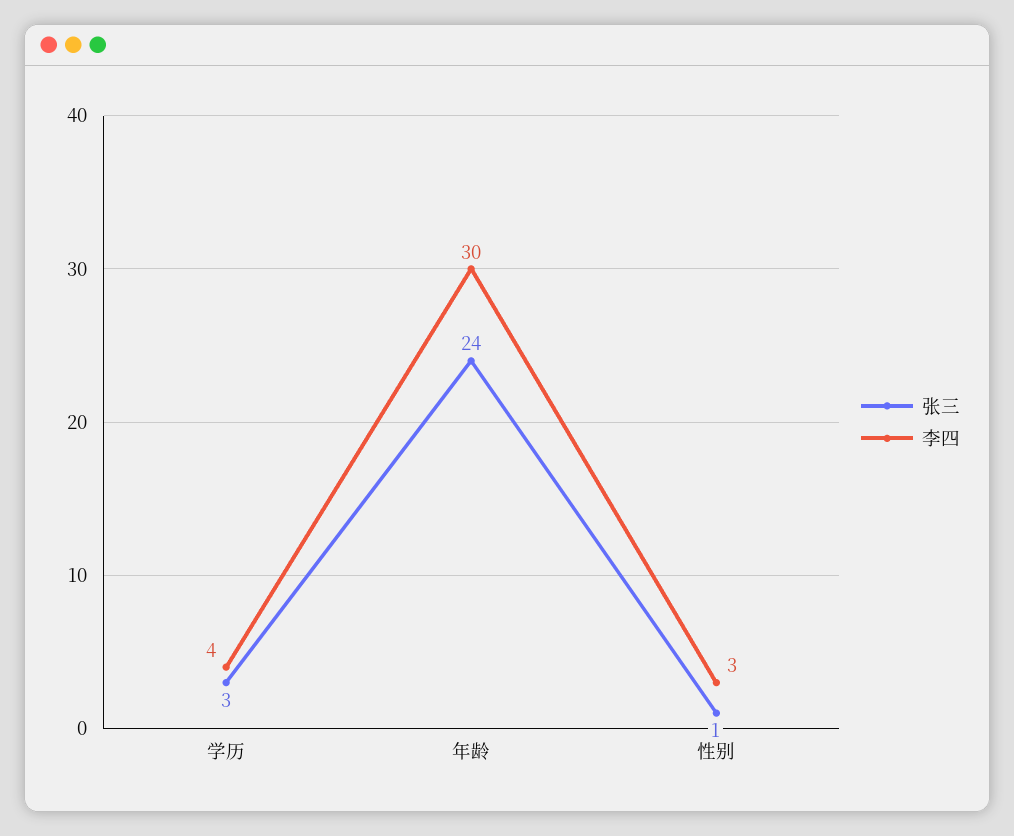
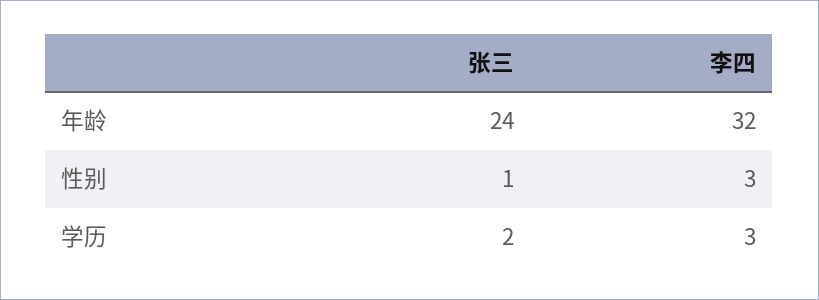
  {
    "张三": {
-     "学历": 3,
+     "学历": 2,
      "年龄": 24,
      "性别": 1
    },
    "李四": {
-     "学历": 4,
+     "学历": 3,
-     "年龄": 30,
+     "年龄": 32,
      "性别": 3
    }
  }

